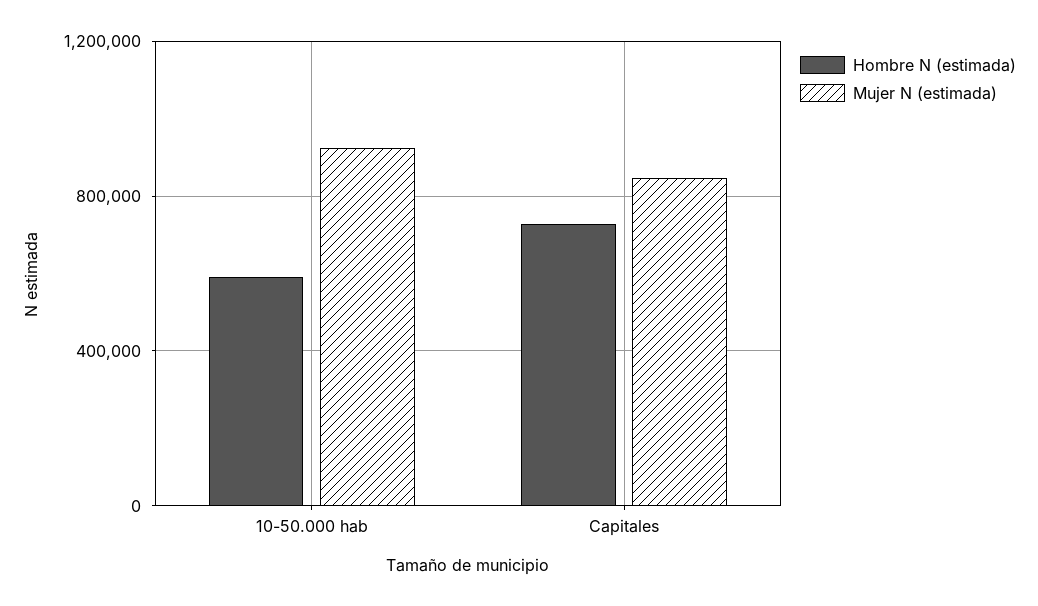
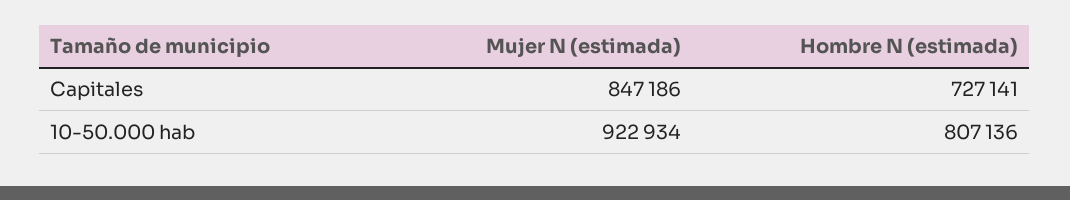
  {
    "Hombre N (estimada)": {
-     "10-50.000 hab": 600000,
+     "10-50.000 hab": 807136,
      "Capitales": 727141
    },
    "Mujer N (estimada)": {
      "10-50.000 hab": 922934,
      "Capitales": 847186
    }
  }

